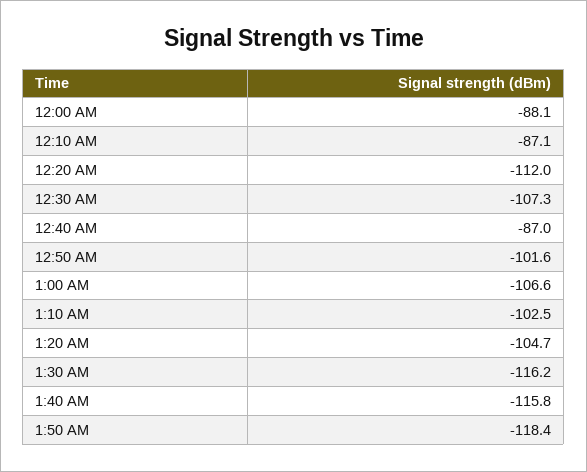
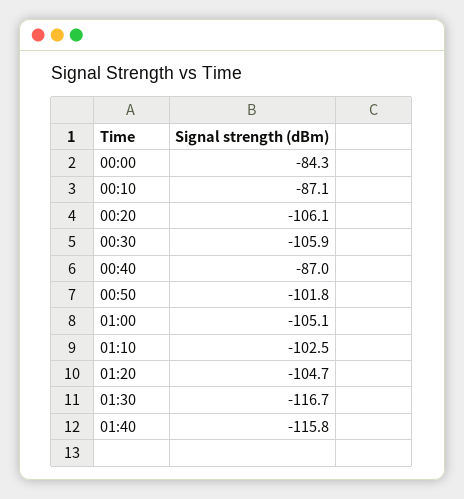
  {
-   "12:00 AM": -88.1,
+   "12:00 AM": -84.3,
    "12:10 AM": -87.1,
-   "12:20 AM": -112,
+   "12:20 AM": -106.1,
-   "12:30 AM": -107.3,
+   "12:30 AM": -105.9,
    "12:40 AM": -87,
-   "12:50 AM": -101.6,
+   "12:50 AM": -101.8,
-   "1:00 AM": -106.6,
+   "1:00 AM": -105.1,
    "1:10 AM": -102.5,
    "1:20 AM": -104.7,
-   "1:30 AM": -116.2,
+   "1:30 AM": -116.7,
-   "1:40 AM": -115.8,
+   "1:40 AM": -115.8
-   "1:50 AM": -118.4
  }

